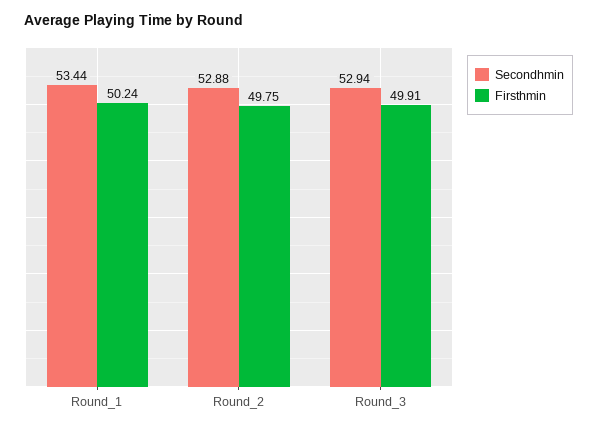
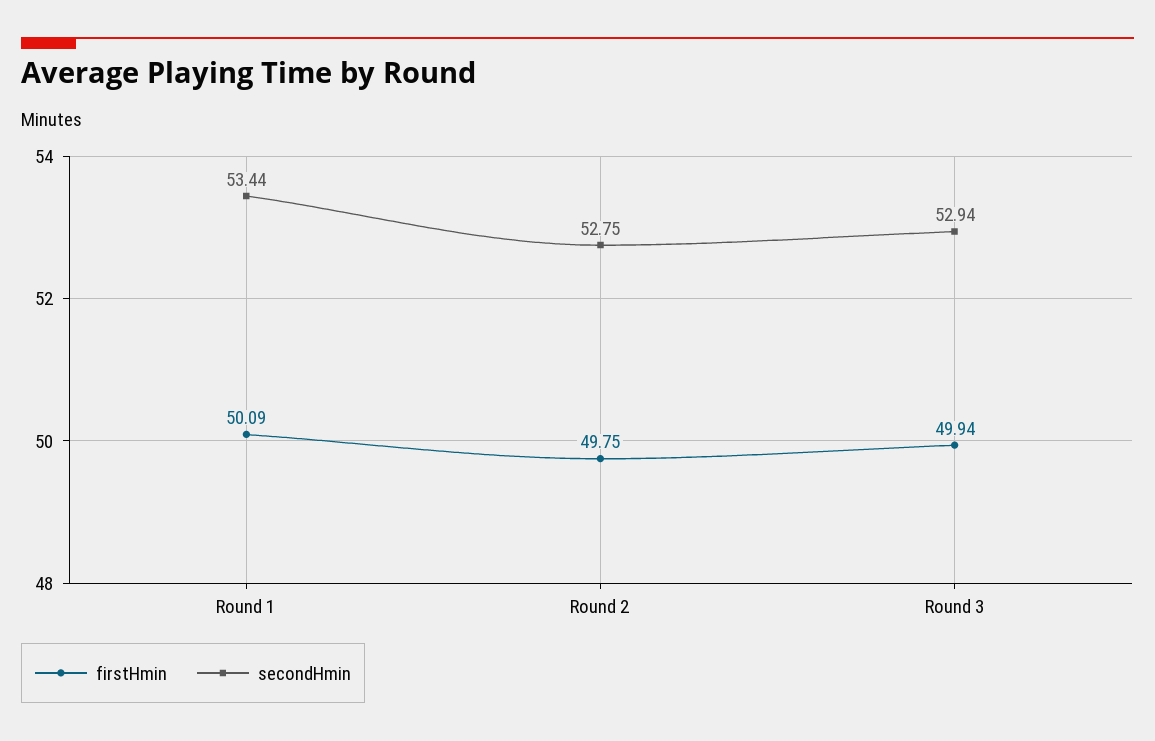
  {
    "Secondhmin": {
      "Round_1": 53.44,
-     "Round_2": 52.88,
+     "Round_2": 52.75,
      "Round_3": 52.94
    },
    "Firsthmin": {
-     "Round_1": 50.24,
+     "Round_1": 50.09,
      "Round_2": 49.75,
-     "Round_3": 49.91
+     "Round_3": 49.94
    }
  }

